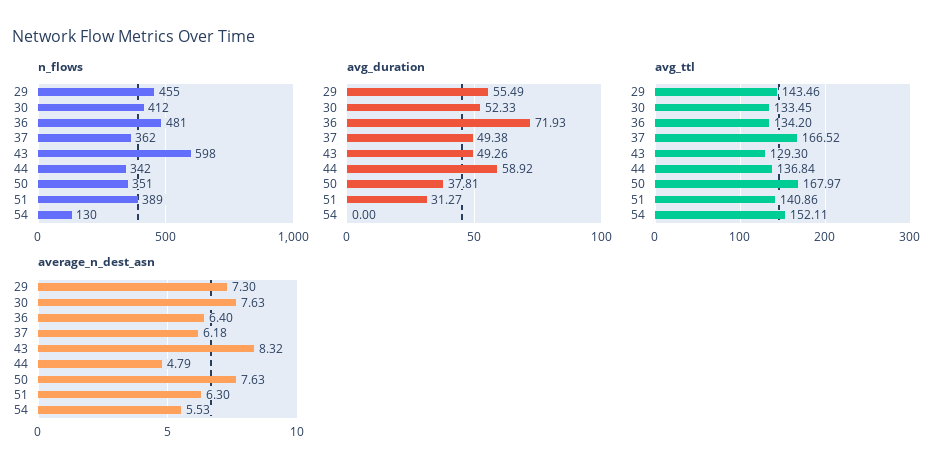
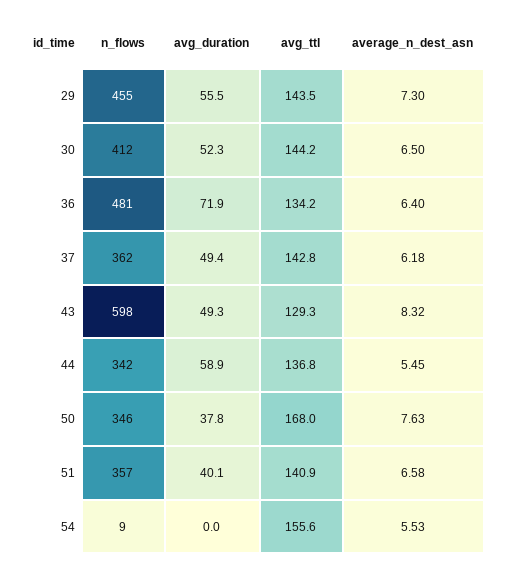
  {
    "n_flows": {
      "29": 455,
      "30": 412,
      "36": 481,
      "37": 362,
      "43": 598,
      "44": 342,
-     "50": 351,
+     "50": 346,
-     "51": 389,
+     "51": 357,
-     "54": 130
+     "54": 9
    },
    "avg_duration": {
      "29": 55.49,
      "30": 52.33,
      "36": 71.93,
      "37": 49.38,
      "43": 49.26,
      "44": 58.92,
      "50": 37.81,
-     "51": 31.27,
+     "51": 40.1,
      "54": 0
    },
    "avg_ttl": {
      "29": 143.46,
-     "30": 133.45,
+     "30": 144.2,
      "36": 134.2,
-     "37": 166.52,
+     "37": 142.8,
      "43": 129.3,
      "44": 136.84,
      "50": 167.97,
      "51": 140.86,
-     "54": 152.11
+     "54": 155.6
    },
    "average_n_dest_asn": {
      "29": 7.3,
-     "30": 7.63,
+     "30": 6.5,
      "36": 6.4,
      "37": 6.18,
      "43": 8.32,
-     "44": 4.79,
+     "44": 5.45,
      "50": 7.63,
-     "51": 6.3,
+     "51": 6.58,
      "54": 5.53
    }
  }

